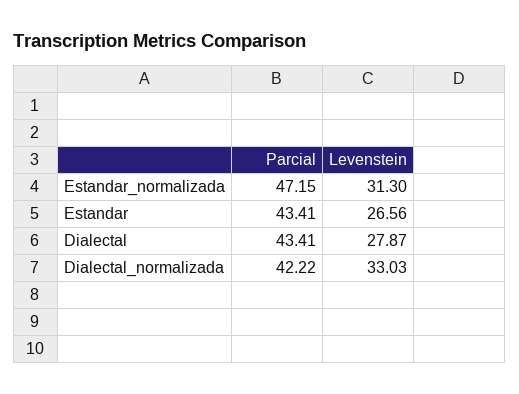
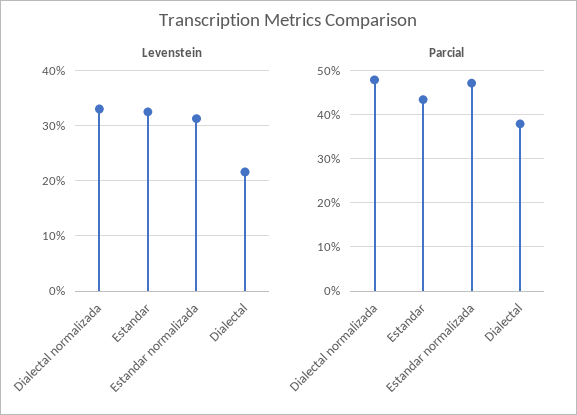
  {
    "Parcial": {
      "Estandar_normalizada": 47.15,
      "Estandar": 43.41,
-     "Dialectal": 43.41,
+     "Dialectal": 38,
-     "Dialectal_normalizada": 42.22
+     "Dialectal_normalizada": 48
    },
    "Levenstein": {
      "Estandar_normalizada": 31.3,
-     "Estandar": 26.56,
+     "Estandar": 32,
-     "Dialectal": 27.87,
+     "Dialectal": 22,
      "Dialectal_normalizada": 33.03
    }
  }

